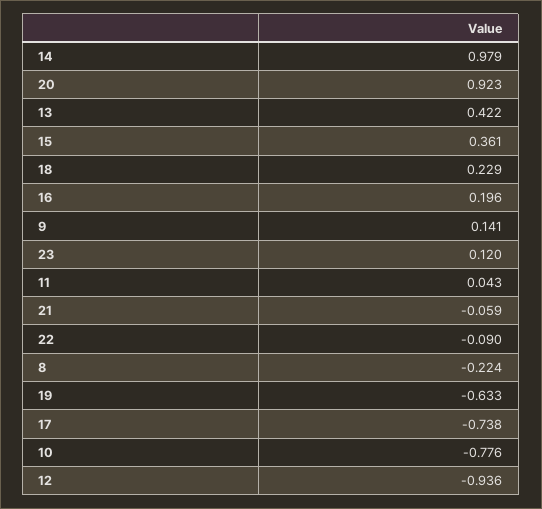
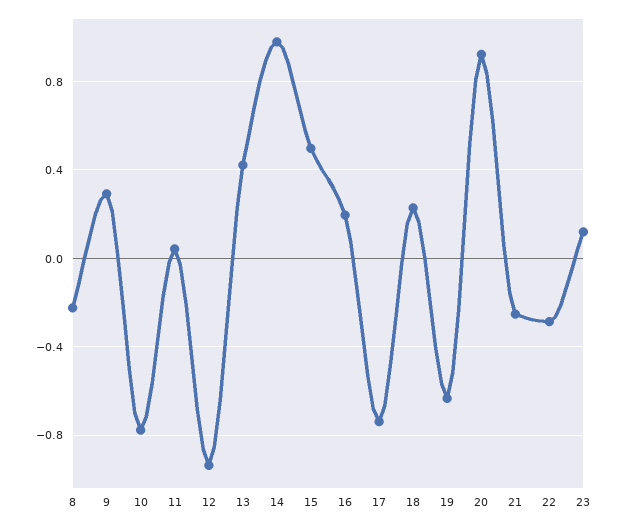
  {
    "14": 0.979,
    "20": 0.923,
    "13": 0.422,
-   "15": 0.361,
+   "15": 0.5,
    "18": 0.229,
    "16": 0.196,
-   "9": 0.141,
+   "9": 0.3,
    "23": 0.12,
    "11": 0.043,
-   "21": -0.059,
+   "21": -0.25,
-   "22": -0.09,
+   "22": -0.3,
    "8": -0.224,
    "19": -0.633,
    "17": -0.738,
    "10": -0.776,
    "12": -0.936
  }

